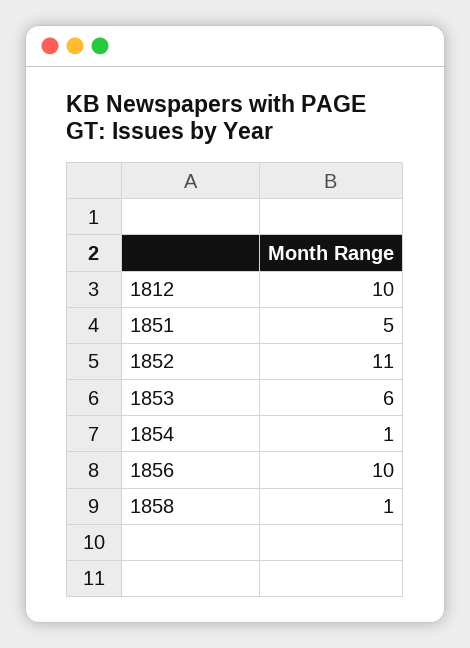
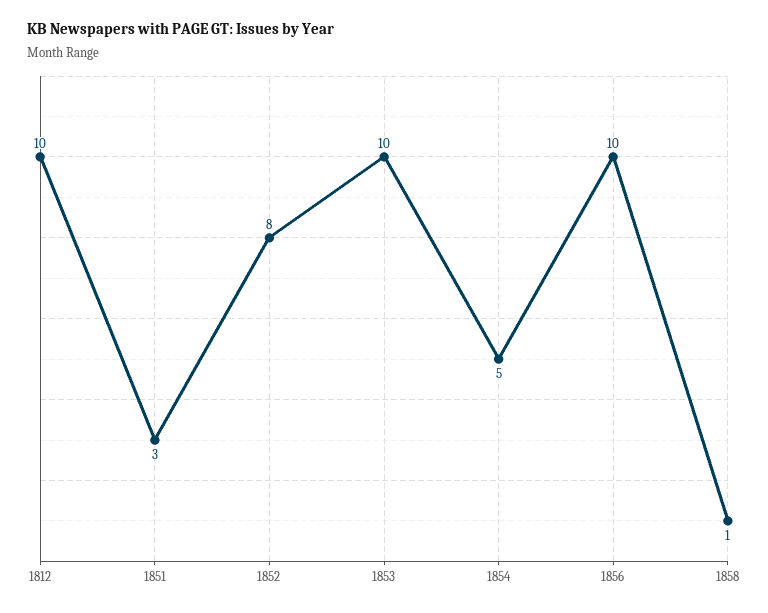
  {
    "1812": 10,
-   "1851": 5,
+   "1851": 3,
-   "1852": 11,
+   "1852": 8,
-   "1853": 6,
+   "1853": 10,
-   "1854": 1,
+   "1854": 5,
    "1856": 10,
    "1858": 1
  }

